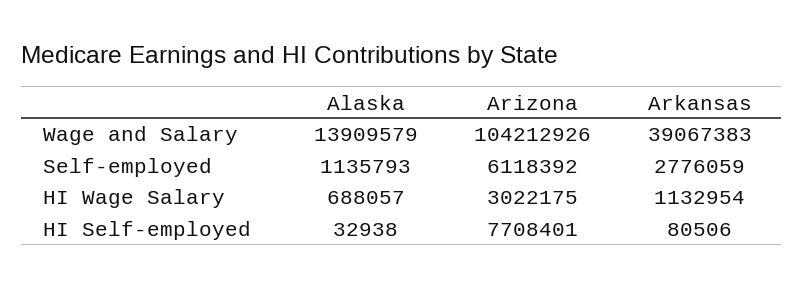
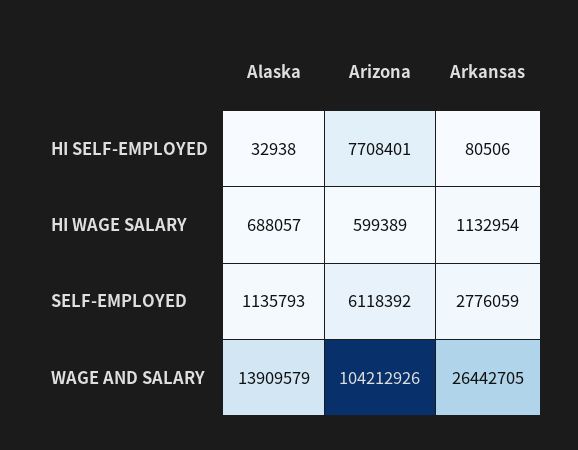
  {
    "Alaska": {
      "Wage and Salary": 13909579,
      "Self-employed": 1135793,
      "HI Wage Salary": 688057,
      "HI Self-employed": 32938
    },
    "Arizona": {
      "Wage and Salary": 104212926,
      "Self-employed": 6118392,
-     "HI Wage Salary": 3022175,
+     "HI Wage Salary": 599389,
      "HI Self-employed": 7708401
    },
    "Arkansas": {
-     "Wage and Salary": 39067383,
+     "Wage and Salary": 26442705,
      "Self-employed": 2776059,
      "HI Wage Salary": 1132954,
      "HI Self-employed": 80506
    }
  }

